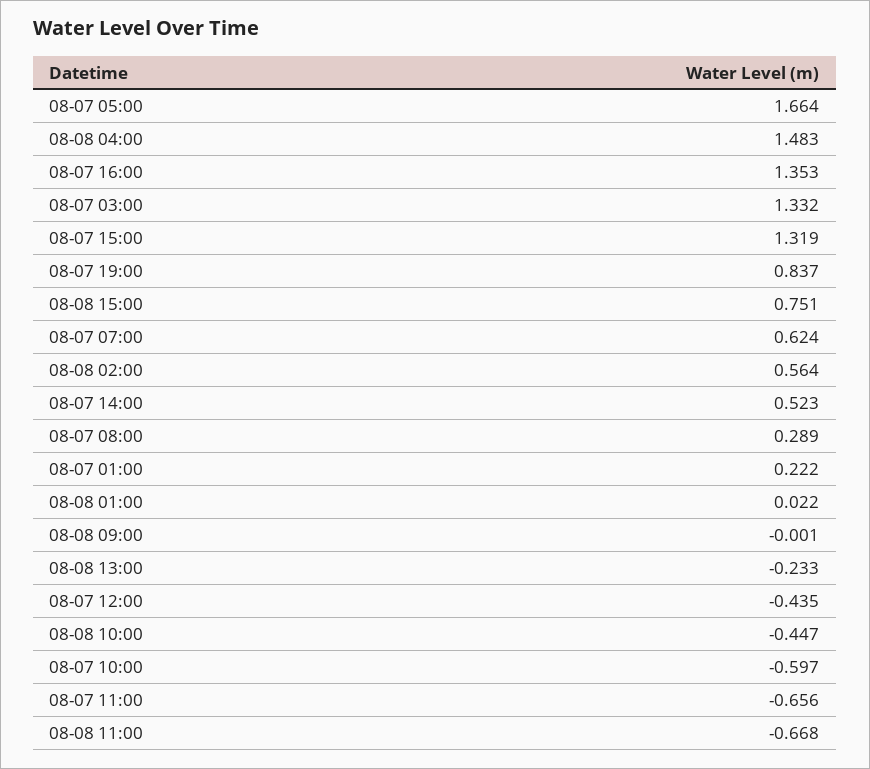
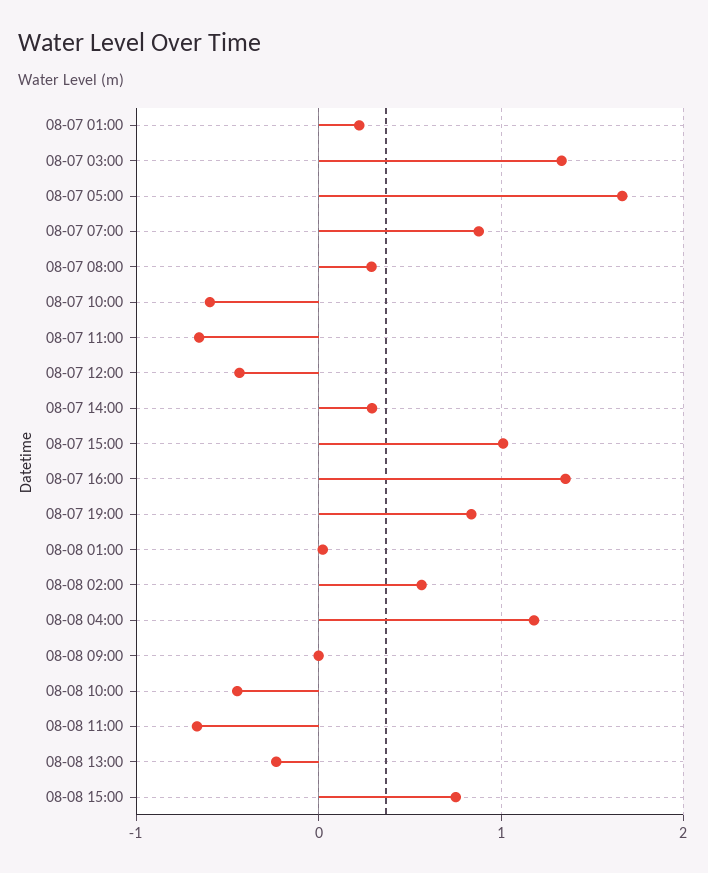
  {
    "08-07 05:00": 1.664,
-   "08-08 04:00": 1.483,
+   "08-08 04:00": 1.2,
    "08-07 16:00": 1.353,
    "08-07 03:00": 1.332,
-   "08-07 15:00": 1.319,
+   "08-07 15:00": 1,
    "08-07 19:00": 0.837,
    "08-08 15:00": 0.751,
-   "08-07 07:00": 0.624,
+   "08-07 07:00": 0.9,
    "08-08 02:00": 0.564,
-   "08-07 14:00": 0.523,
+   "08-07 14:00": 0.3,
    "08-07 08:00": 0.289,
    "08-07 01:00": 0.222,
    "08-08 01:00": 0.022,
    "08-08 09:00": -0.001,
    "08-08 13:00": -0.233,
    "08-07 12:00": -0.435,
    "08-08 10:00": -0.447,
    "08-07 10:00": -0.597,
    "08-07 11:00": -0.656,
    "08-08 11:00": -0.668
  }

